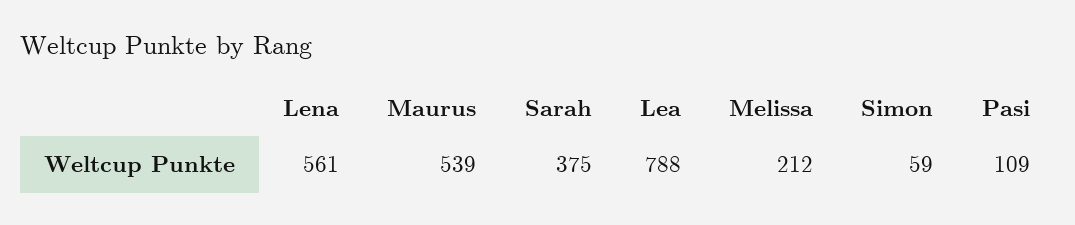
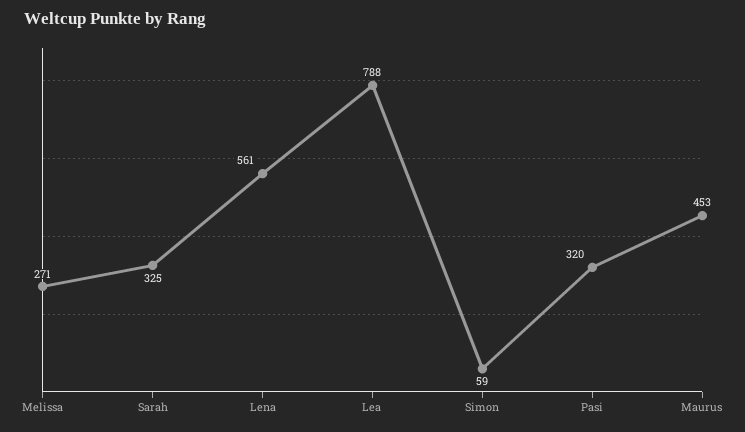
  {
    "Lena": 561,
-   "Maurus": 539,
+   "Maurus": 453,
-   "Sarah": 375,
+   "Sarah": 325,
    "Lea": 788,
-   "Melissa": 212,
+   "Melissa": 271,
    "Simon": 59,
-   "Pasi": 109
+   "Pasi": 320
  }

